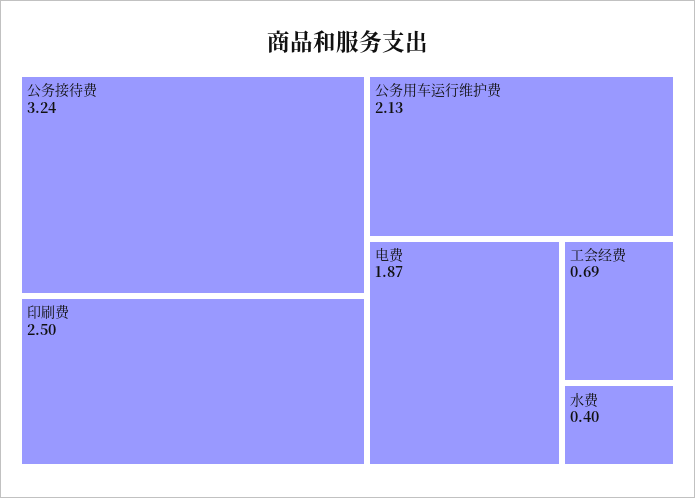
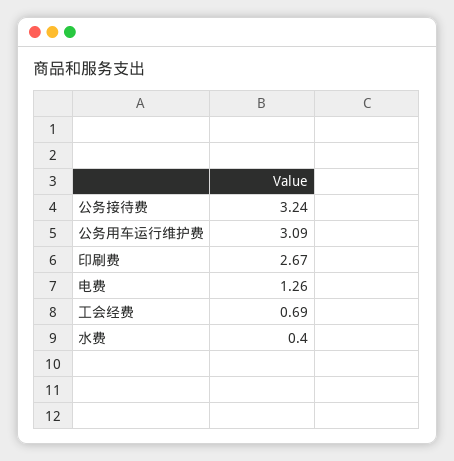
  {
    "公务接待费": 3.24,
-   "印刷费": 2.5,
+   "印刷费": 2.67,
-   "公务用车运行维护费": 2.13,
+   "公务用车运行维护费": 3.09,
-   "电费": 1.87,
+   "电费": 1.26,
    "工会经费": 0.69,
    "水费": 0.4
  }

